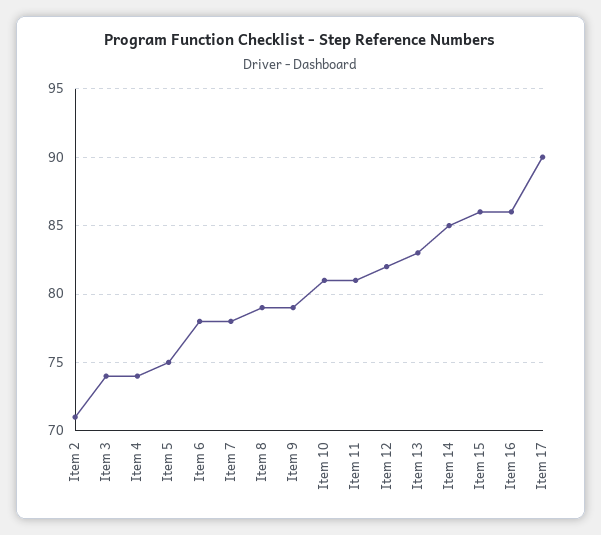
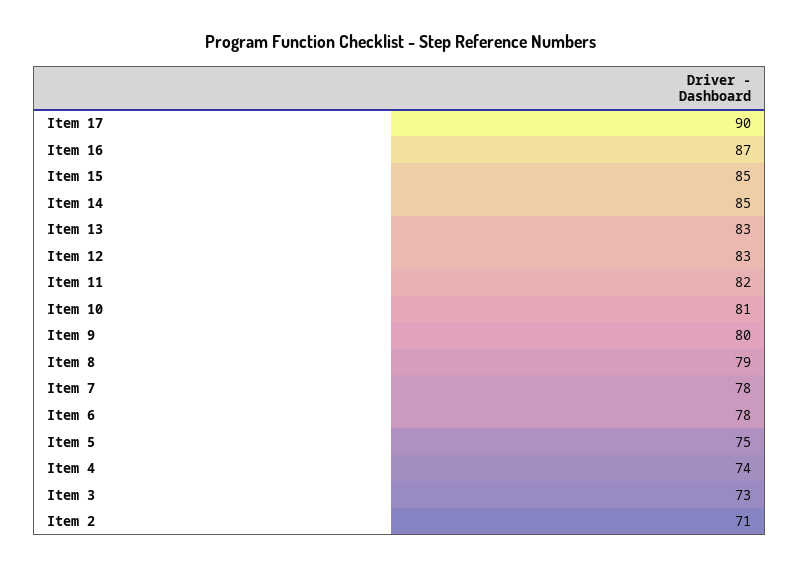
  {
    "Item 2": 71,
-   "Item 3": 74,
+   "Item 3": 73,
    "Item 4": 74,
    "Item 5": 75,
    "Item 6": 78,
    "Item 7": 78,
    "Item 8": 79,
-   "Item 9": 79,
+   "Item 9": 80,
    "Item 10": 81,
-   "Item 11": 81,
+   "Item 11": 82,
-   "Item 12": 82,
+   "Item 12": 83,
    "Item 13": 83,
    "Item 14": 85,
-   "Item 15": 86,
+   "Item 15": 85,
-   "Item 16": 86,
+   "Item 16": 87,
    "Item 17": 90
  }

